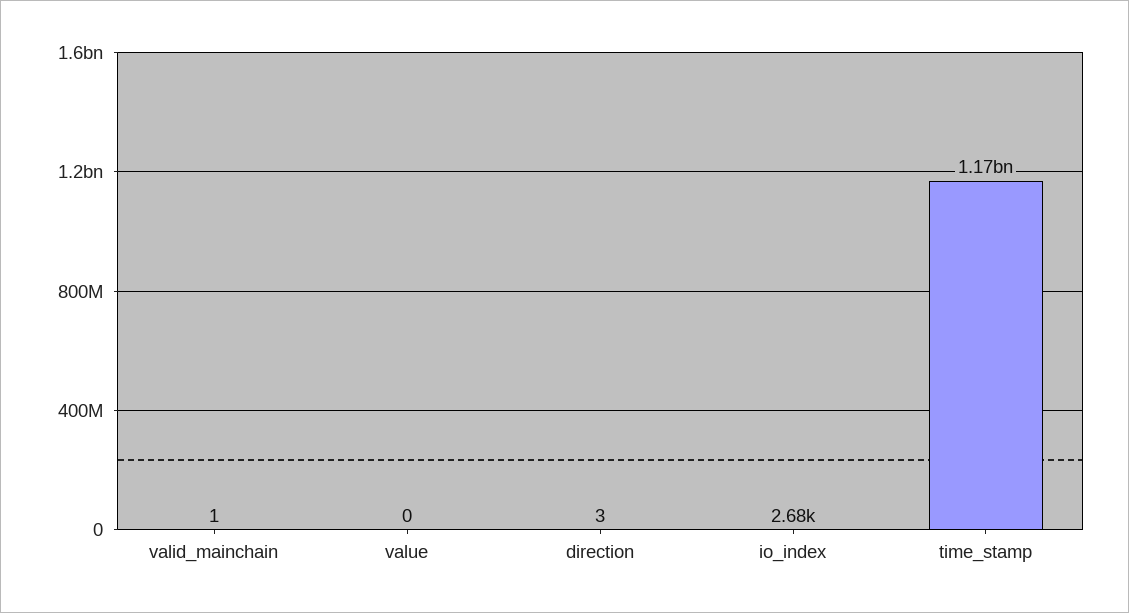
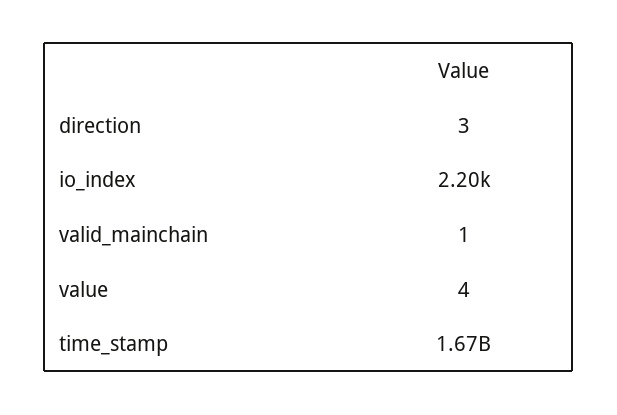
  {
    "valid_mainchain": 1,
-   "value": 0,
+   "value": 4,
    "direction": 3,
-   "io_index": 2680,
+   "io_index": 2200,
-   "time_stamp": 1170000000
+   "time_stamp": 1670000000
  }

